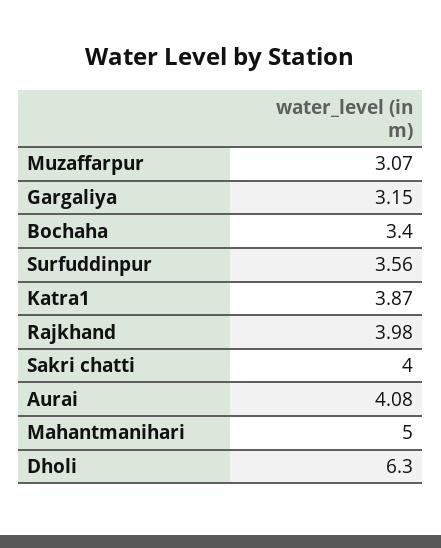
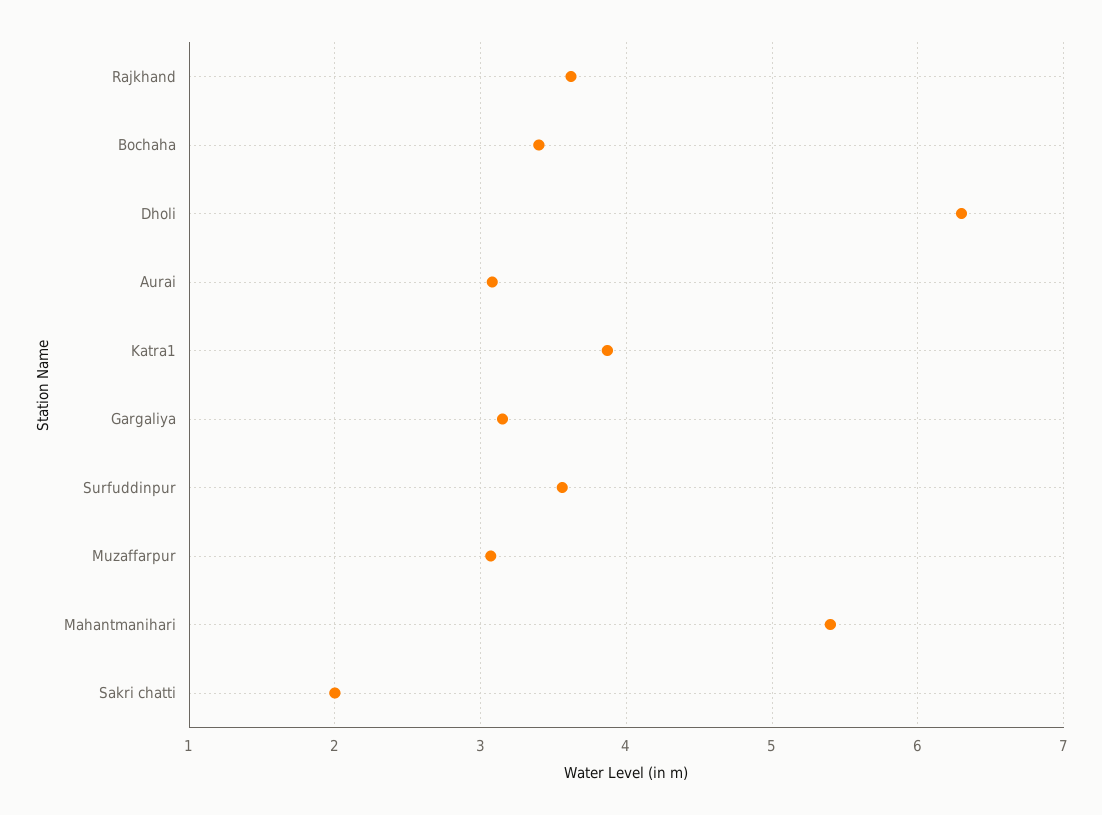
  {
    "Muzaffarpur": 3.07,
    "Gargaliya": 3.15,
    "Bochaha": 3.4,
    "Surfuddinpur": 3.56,
    "Katra1": 3.87,
-   "Rajkhand": 3.98,
+   "Rajkhand": 3.6,
-   "Sakri chatti": 4,
+   "Sakri chatti": 2,
-   "Aurai": 4.08,
+   "Aurai": 3.1,
-   "Mahantmanihari": 5,
+   "Mahantmanihari": 5.4,
    "Dholi": 6.3
  }

